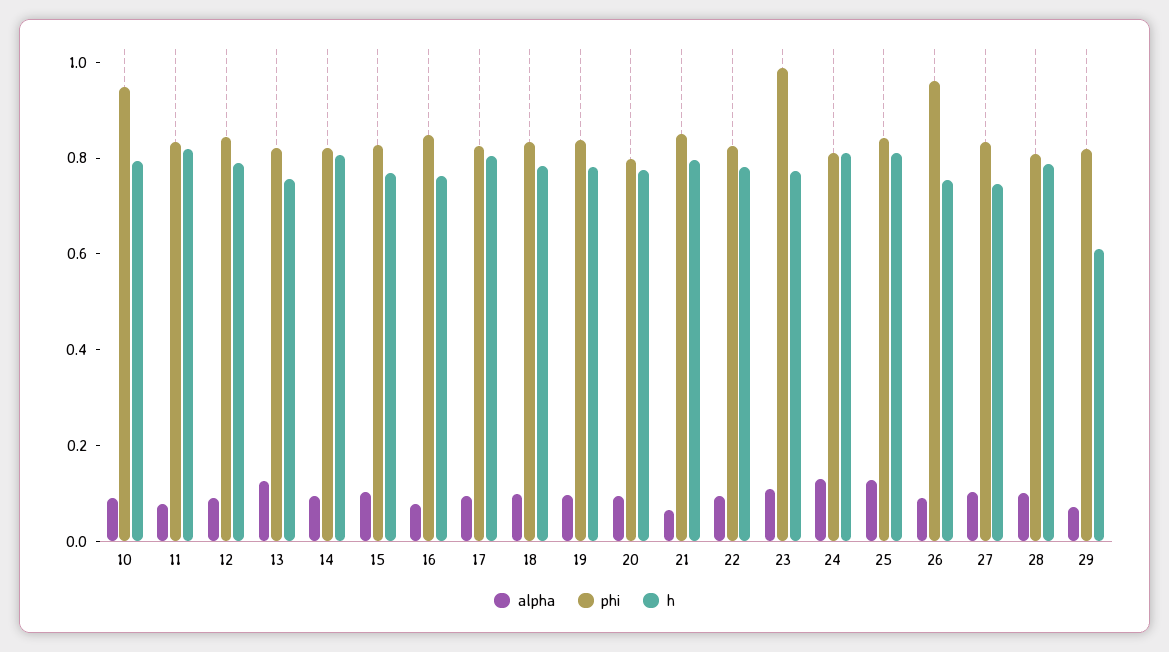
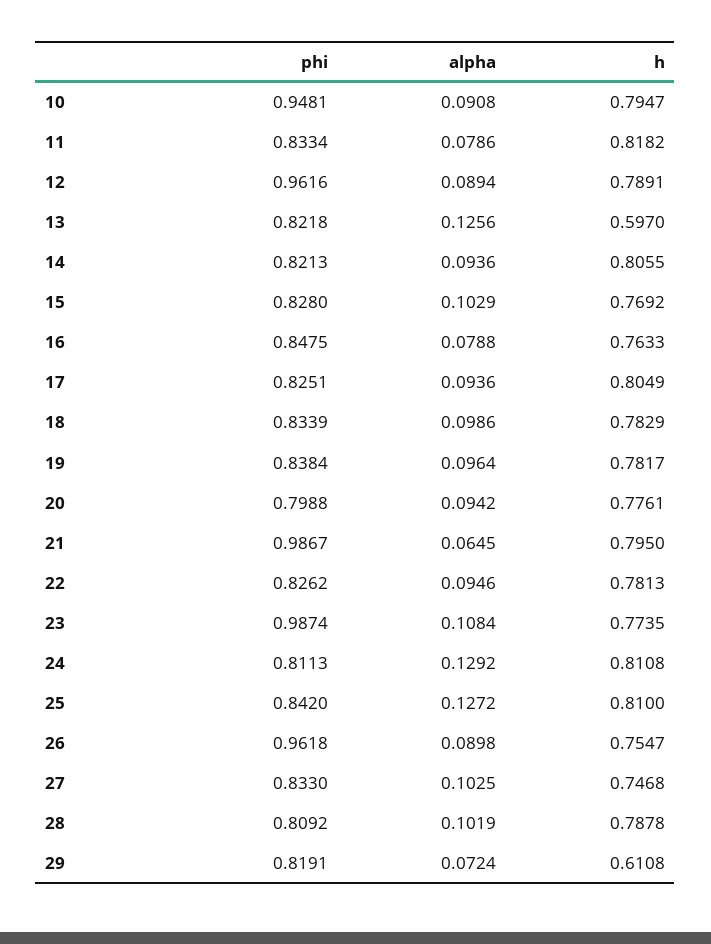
  {
    "alpha": {
      "10": 0.0908,
      "11": 0.0786,
      "12": 0.0894,
      "13": 0.1256,
      "14": 0.0936,
      "15": 0.1029,
      "16": 0.0788,
      "17": 0.0936,
      "18": 0.0986,
      "19": 0.0964,
      "20": 0.0942,
      "21": 0.0645,
      "22": 0.0946,
      "23": 0.1084,
      "24": 0.1292,
      "25": 0.1272,
      "26": 0.0898,
      "27": 0.1025,
      "28": 0.1019,
      "29": 0.0724
    },
    "phi": {
      "10": 0.9481,
      "11": 0.8334,
-     "12": 0.85,
+     "12": 0.9616,
      "13": 0.8218,
      "14": 0.8213,
      "15": 0.828,
      "16": 0.8475,
      "17": 0.8251,
      "18": 0.8339,
      "19": 0.8384,
      "20": 0.7988,
-     "21": 0.85,
+     "21": 0.9867,
      "22": 0.8262,
      "23": 0.9874,
      "24": 0.8113,
      "25": 0.842,
      "26": 0.9618,
      "27": 0.833,
      "28": 0.8092,
      "29": 0.8191
    },
    "h": {
      "10": 0.7947,
      "11": 0.8182,
      "12": 0.7891,
-     "13": 0.75,
+     "13": 0.597,
      "14": 0.8055,
      "15": 0.7692,
      "16": 0.7633,
      "17": 0.8049,
      "18": 0.7829,
      "19": 0.7817,
      "20": 0.7761,
      "21": 0.795,
      "22": 0.7813,
      "23": 0.7735,
      "24": 0.8108,
      "25": 0.81,
      "26": 0.7547,
      "27": 0.7468,
      "28": 0.7878,
      "29": 0.6108
    }
  }

